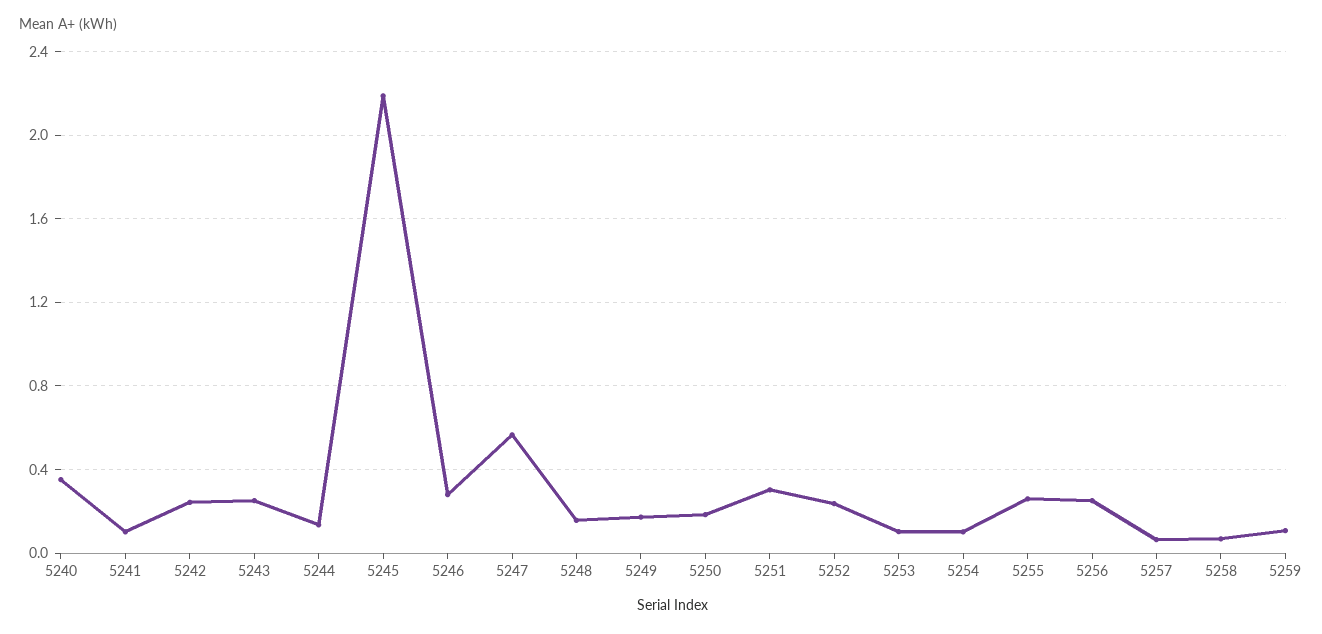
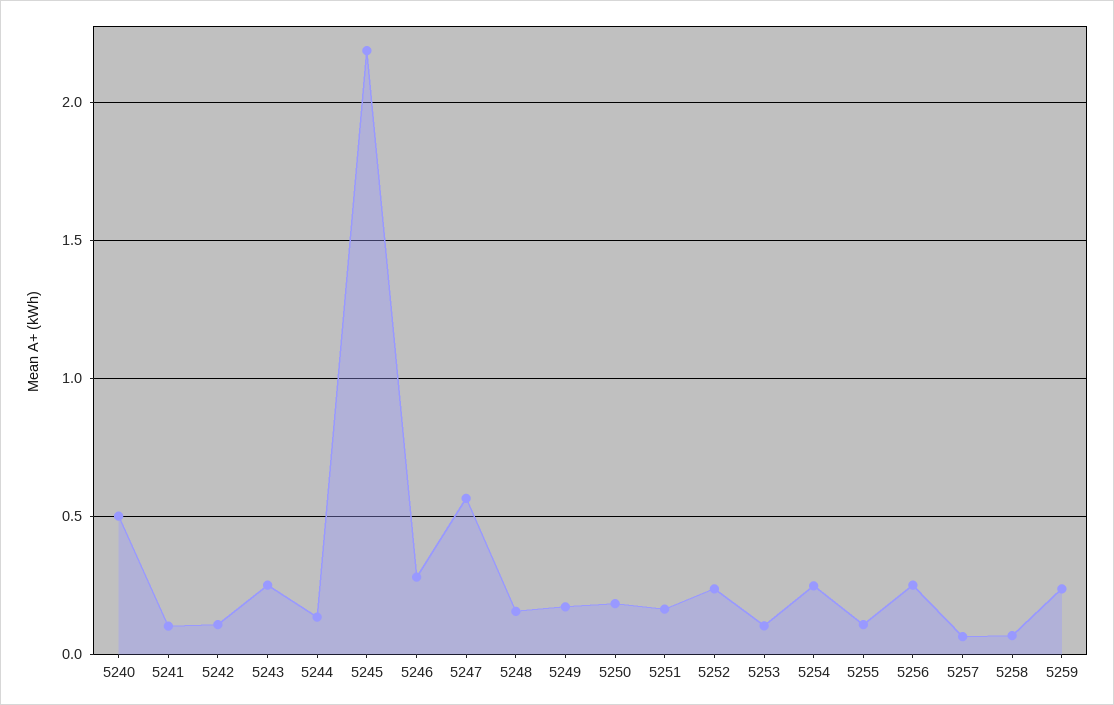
  {
-   "5240": 0.35,
+   "5240": 0.5,
    "5241": 0.1,
-   "5242": 0.25,
+   "5242": 0.1,
    "5243": 0.25,
    "5244": 0.15,
    "5245": 2.2,
    "5246": 0.3,
    "5247": 0.55,
    "5248": 0.15,
    "5249": 0.15,
    "5250": 0.2,
-   "5251": 0.3,
+   "5251": 0.15,
    "5252": 0.25,
    "5253": 0.1,
-   "5254": 0.1,
+   "5254": 0.25,
-   "5255": 0.25,
+   "5255": 0.1,
    "5256": 0.25,
    "5257": 0.05,
    "5258": 0.05,
-   "5259": 0.1
+   "5259": 0.25
  }

